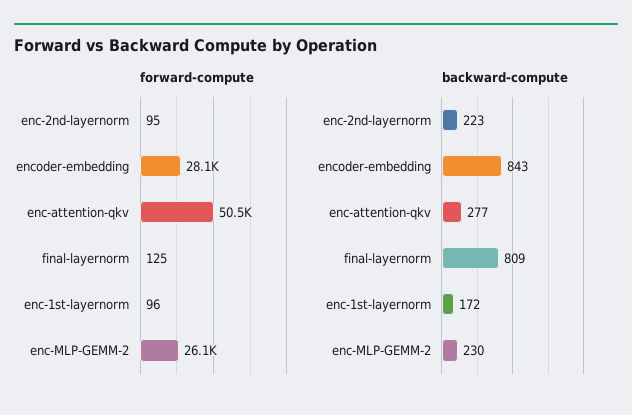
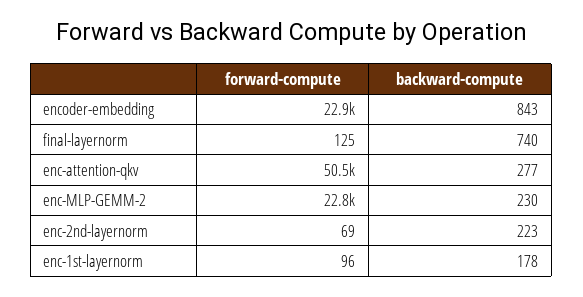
  {
    "forward-compute": {
-     "enc-2nd-layernorm": 95,
+     "enc-2nd-layernorm": 69,
-     "encoder-embedding": 28100,
+     "encoder-embedding": 22900,
      "enc-attention-qkv": 50500,
      "final-layernorm": 125,
      "enc-1st-layernorm": 96,
-     "enc-MLP-GEMM-2": 26100
+     "enc-MLP-GEMM-2": 22800
    },
    "backward-compute": {
      "enc-2nd-layernorm": 223,
      "encoder-embedding": 843,
      "enc-attention-qkv": 277,
-     "final-layernorm": 809,
+     "final-layernorm": 740,
-     "enc-1st-layernorm": 172,
+     "enc-1st-layernorm": 178,
      "enc-MLP-GEMM-2": 230
    }
  }

